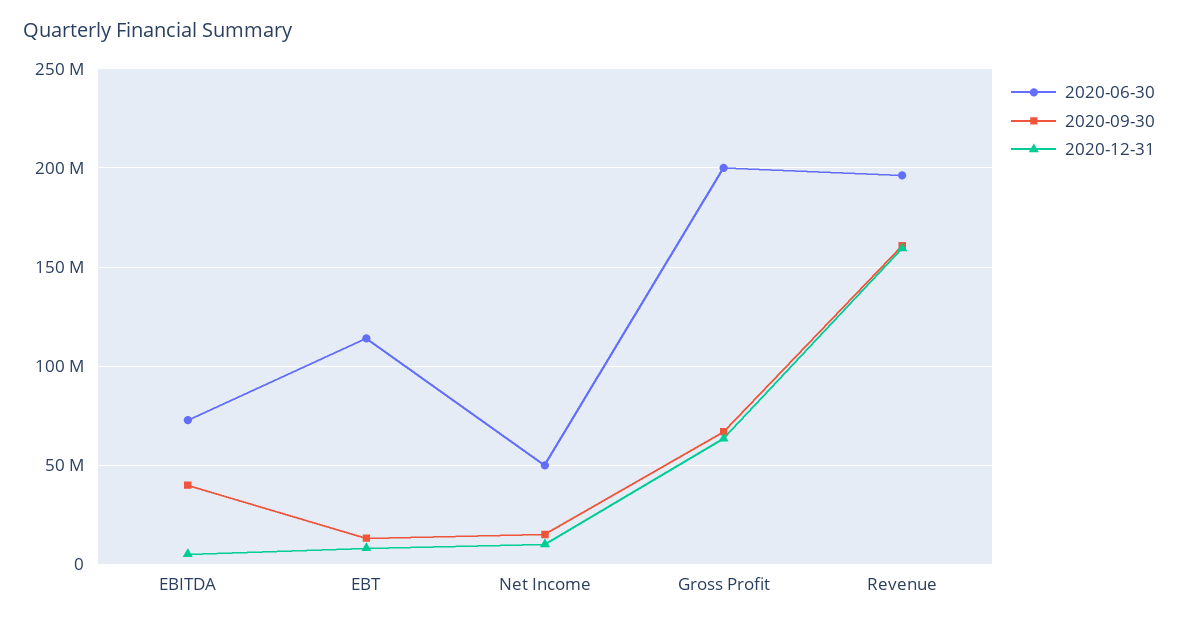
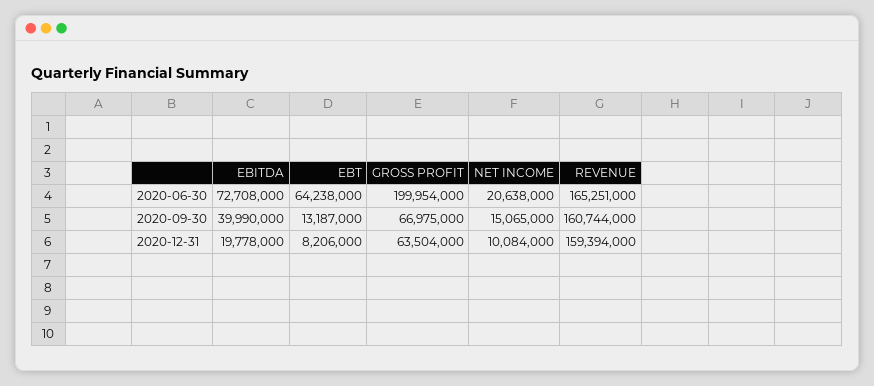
  {
    "2020-06-30": {
      "EBITDA": 72708000,
-     "EBT": 115000000,
+     "EBT": 64238000,
-     "Net Income": 50000000,
+     "Net Income": 20638000,
      "Gross Profit": 199954000,
-     "Revenue": 195000000
+     "Revenue": 165251000
    },
    "2020-09-30": {
      "EBITDA": 39990000,
      "EBT": 13187000,
      "Net Income": 15065000,
      "Gross Profit": 66975000,
      "Revenue": 160744000
    },
    "2020-12-31": {
-     "EBITDA": 5000000,
+     "EBITDA": 19778000,
      "EBT": 8206000,
      "Net Income": 10084000,
      "Gross Profit": 63504000,
      "Revenue": 159394000
    }
  }

